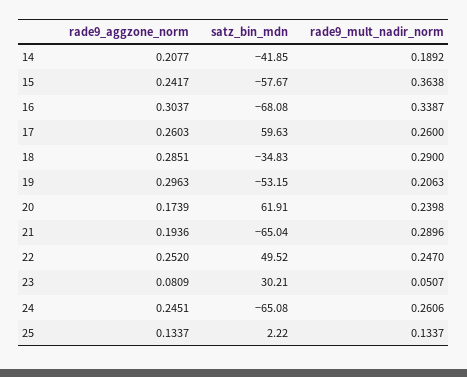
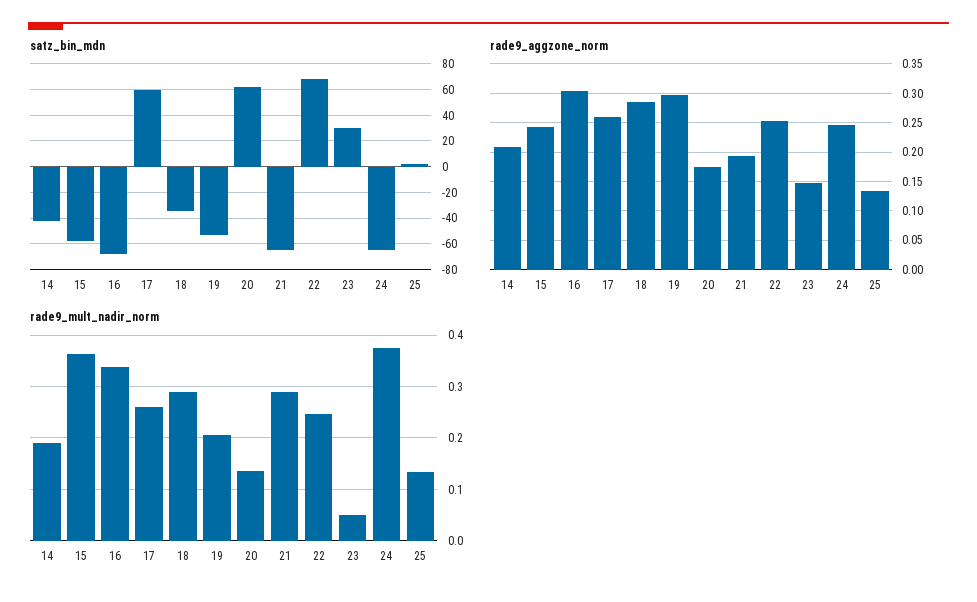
  {
    "rade9_aggzone_norm": {
      "14": 0.2077,
      "15": 0.2417,
      "16": 0.3037,
      "17": 0.2603,
      "18": 0.2851,
      "19": 0.2963,
      "20": 0.1739,
      "21": 0.1936,
      "22": 0.252,
-     "23": 0.0809,
+     "23": 0.15,
      "24": 0.2451,
      "25": 0.1337
    },
    "satz_bin_mdn": {
      "14": -41.85,
      "15": -57.67,
      "16": -68.08,
      "17": 59.63,
      "18": -34.83,
      "19": -53.15,
      "20": 61.91,
      "21": -65.04,
-     "22": 49.52,
+     "22": 70,
      "23": 30.21,
      "24": -65.08,
      "25": 2.22
    },
    "rade9_mult_nadir_norm": {
      "14": 0.1892,
      "15": 0.3638,
      "16": 0.3387,
      "17": 0.26,
      "18": 0.29,
      "19": 0.2063,
-     "20": 0.2398,
+     "20": 0.14,
      "21": 0.2896,
      "22": 0.247,
      "23": 0.0507,
-     "24": 0.2606,
+     "24": 0.38,
      "25": 0.1337
    }
  }

